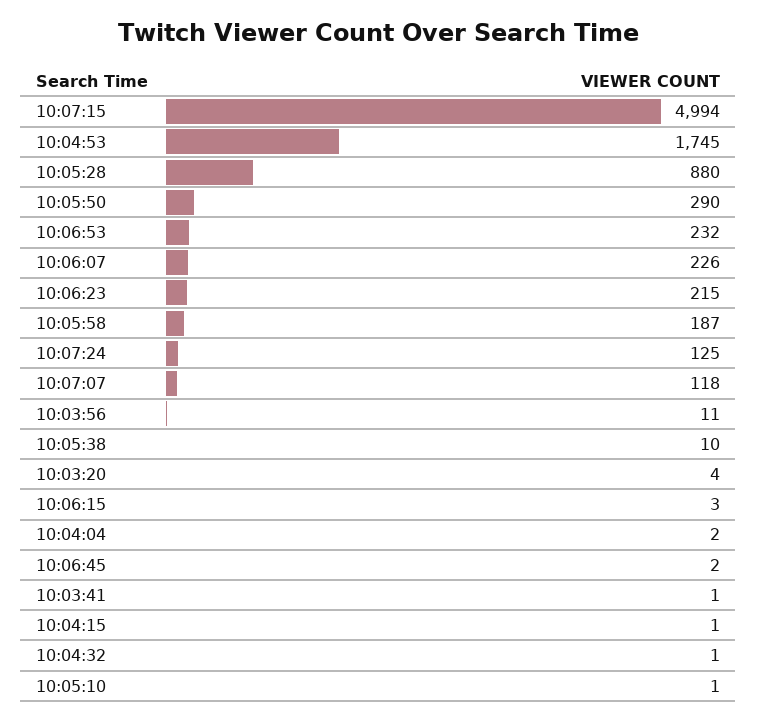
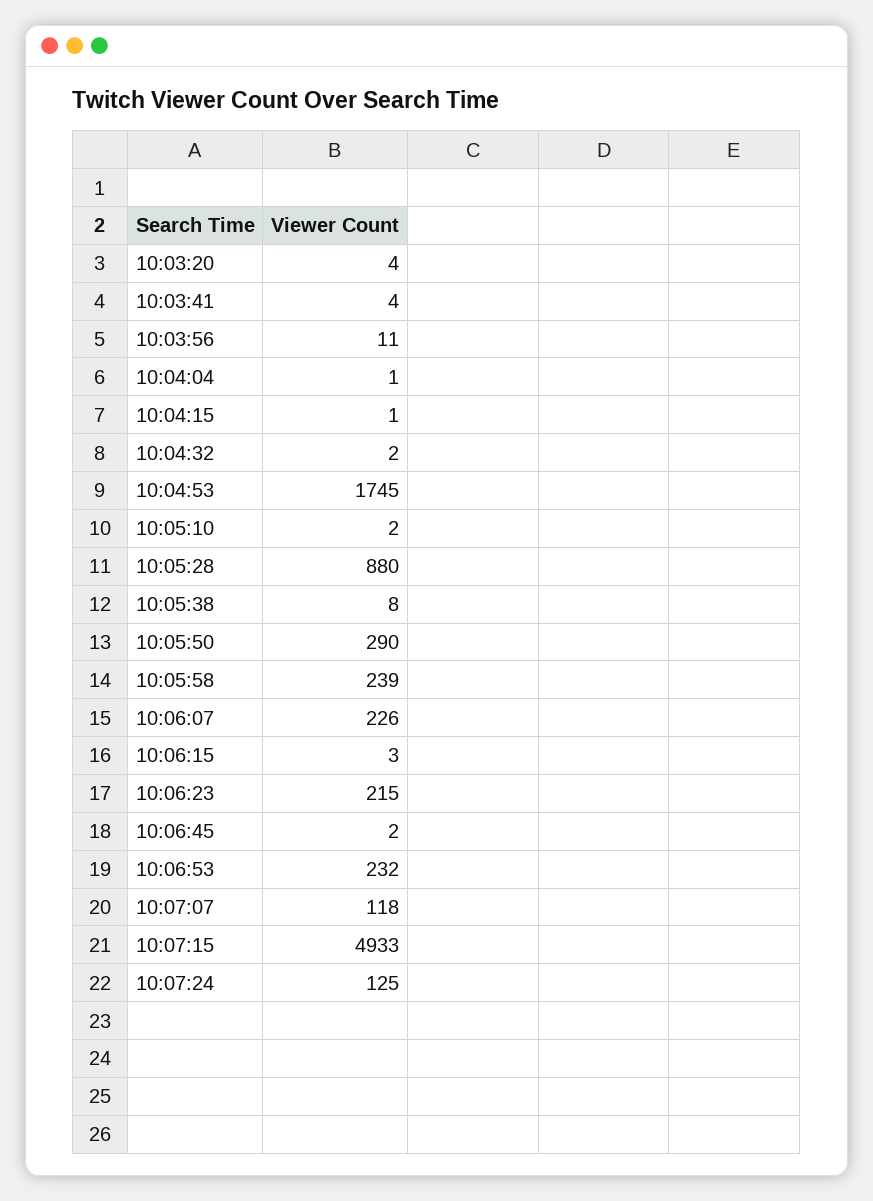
  {
-   "10:07:15": 4994,
+   "10:07:15": 4933,
    "10:04:53": 1745,
    "10:05:28": 880,
    "10:05:50": 290,
    "10:06:53": 232,
    "10:06:07": 226,
    "10:06:23": 215,
-   "10:05:58": 187,
+   "10:05:58": 239,
    "10:07:24": 125,
    "10:07:07": 118,
    "10:03:56": 11,
-   "10:05:38": 10,
+   "10:05:38": 8,
    "10:03:20": 4,
    "10:06:15": 3,
-   "10:04:04": 2,
+   "10:04:04": 1,
    "10:06:45": 2,
-   "10:03:41": 1,
+   "10:03:41": 4,
    "10:04:15": 1,
-   "10:04:32": 1,
+   "10:04:32": 2,
-   "10:05:10": 1
+   "10:05:10": 2
  }

